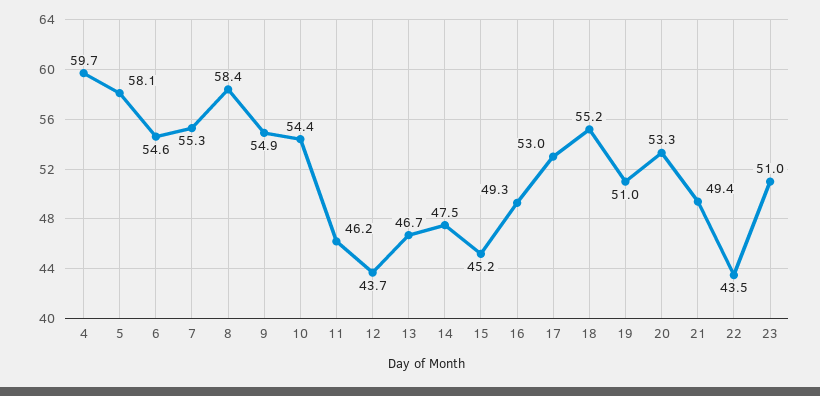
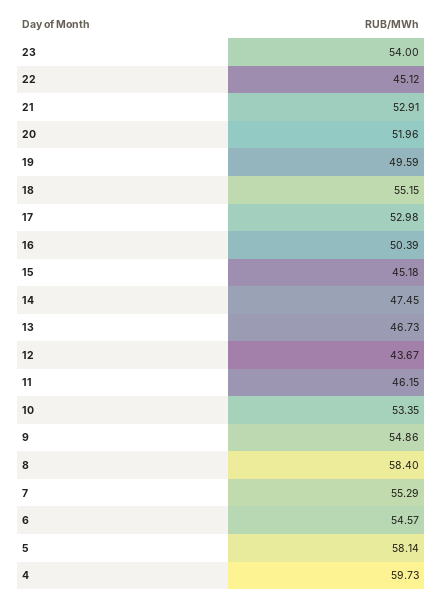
  {
    "4": 59.73,
    "5": 58.14,
    "6": 54.57,
    "7": 55.29,
    "8": 58.4,
    "9": 54.86,
-   "10": 54.4,
+   "10": 53.35,
    "11": 46.15,
    "12": 43.67,
    "13": 46.73,
    "14": 47.45,
    "15": 45.18,
-   "16": 49.3,
+   "16": 50.39,
    "17": 52.98,
    "18": 55.15,
-   "19": 51,
+   "19": 49.59,
-   "20": 53.3,
+   "20": 51.96,
-   "21": 49.4,
+   "21": 52.91,
-   "22": 43.5,
+   "22": 45.12,
-   "23": 51
+   "23": 54
  }

